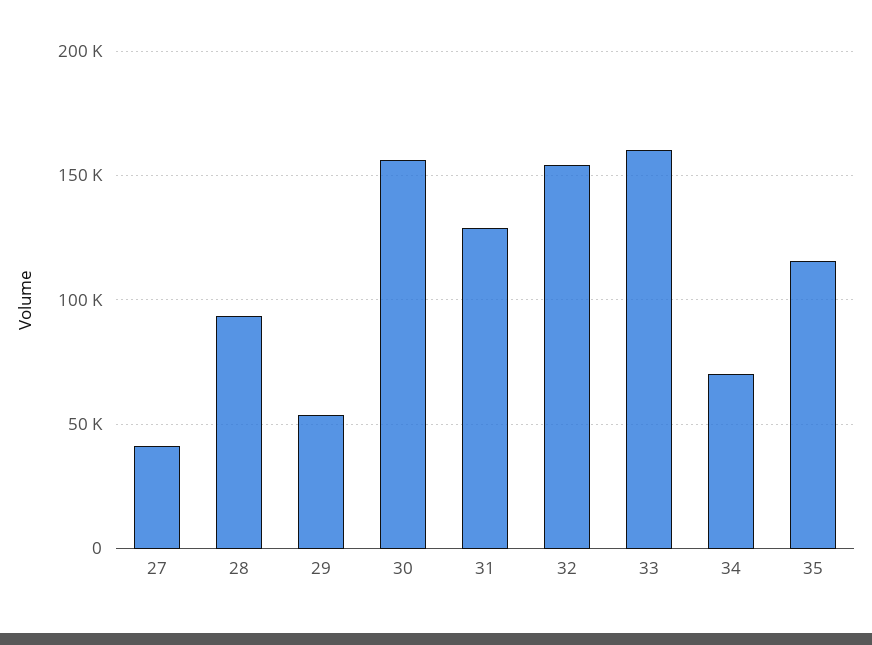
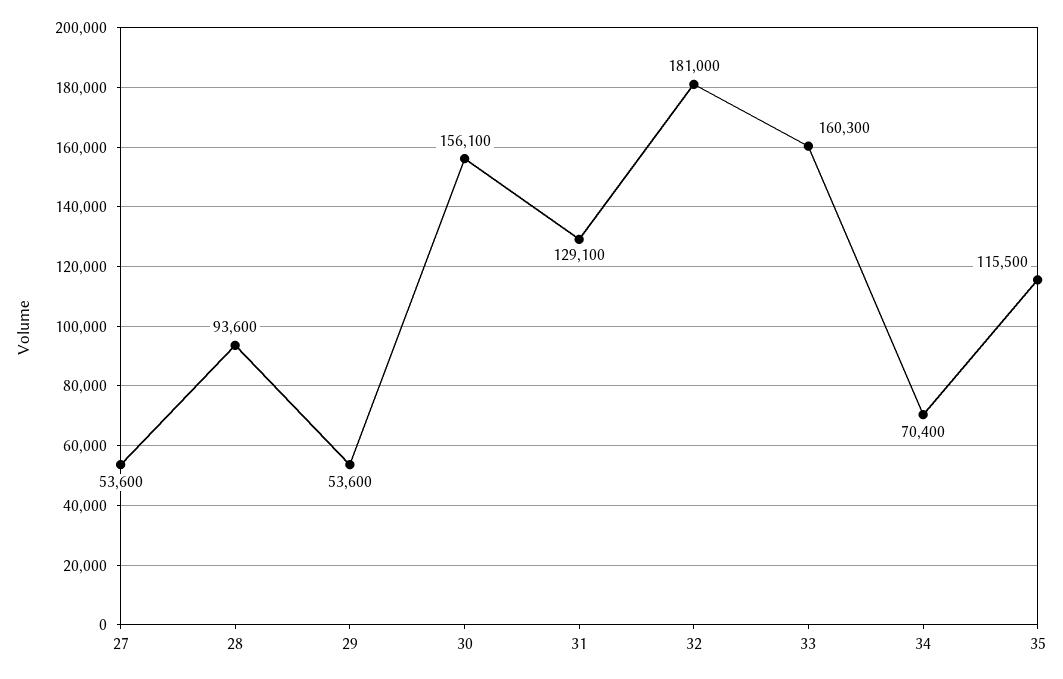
  {
-   "27": 40000,
+   "27": 53600,
    "28": 93600,
    "29": 53600,
    "30": 156100,
    "31": 129100,
-   "32": 155000,
+   "32": 181000,
    "33": 160300,
    "34": 70400,
    "35": 115500
  }

